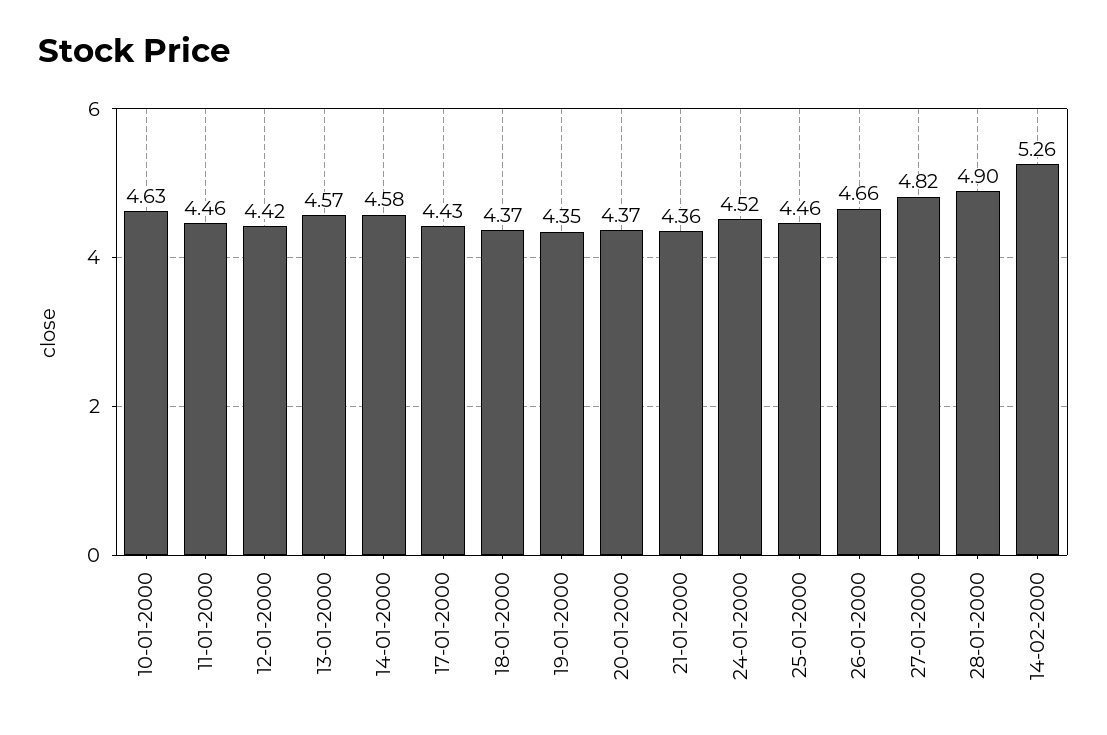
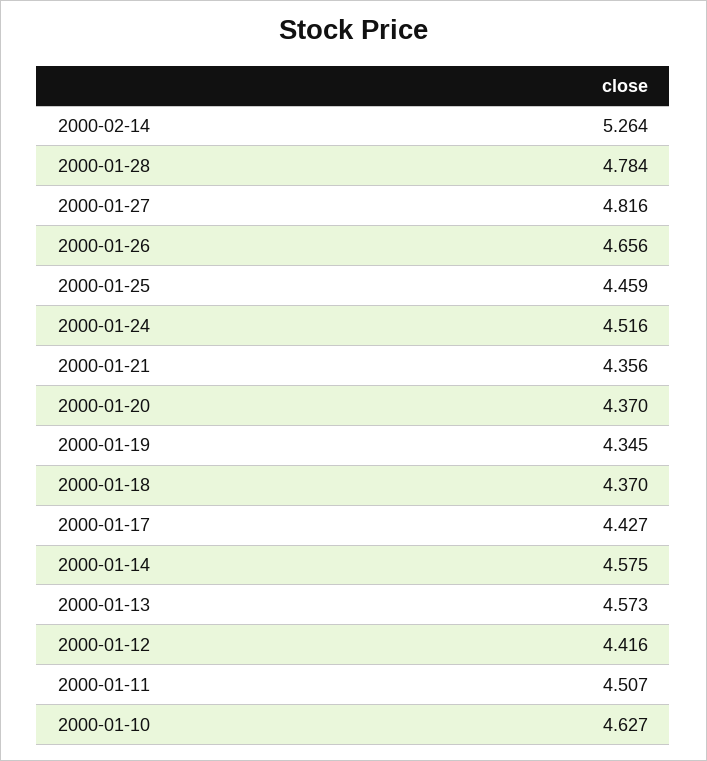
  {
    "10-01-2000": 4.627,
-   "11-01-2000": 4.46,
+   "11-01-2000": 4.507,
    "12-01-2000": 4.416,
    "13-01-2000": 4.573,
    "14-01-2000": 4.575,
    "17-01-2000": 4.427,
    "18-01-2000": 4.37,
    "19-01-2000": 4.345,
    "20-01-2000": 4.37,
    "21-01-2000": 4.356,
    "24-01-2000": 4.516,
    "25-01-2000": 4.459,
    "26-01-2000": 4.656,
    "27-01-2000": 4.816,
-   "28-01-2000": 4.9,
+   "28-01-2000": 4.784,
    "14-02-2000": 5.264
  }

